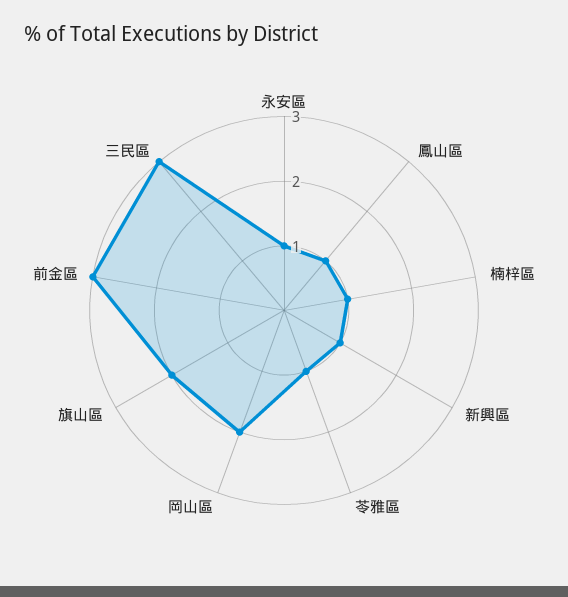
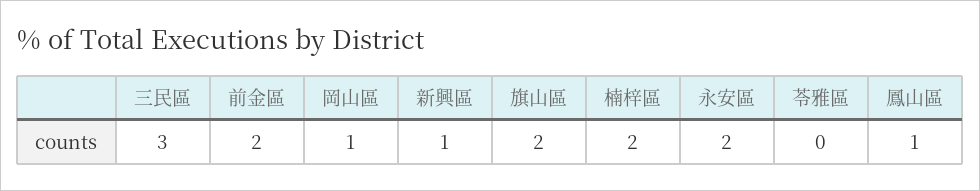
  {
-   "永安區": 1,
+   "永安區": 2,
    "鳳山區": 1,
-   "楠梓區": 1,
+   "楠梓區": 2,
    "新興區": 1,
-   "苓雅區": 1,
+   "苓雅區": 0,
-   "岡山區": 2,
+   "岡山區": 1,
    "旗山區": 2,
-   "前金區": 3,
+   "前金區": 2,
    "三民區": 3
  }

